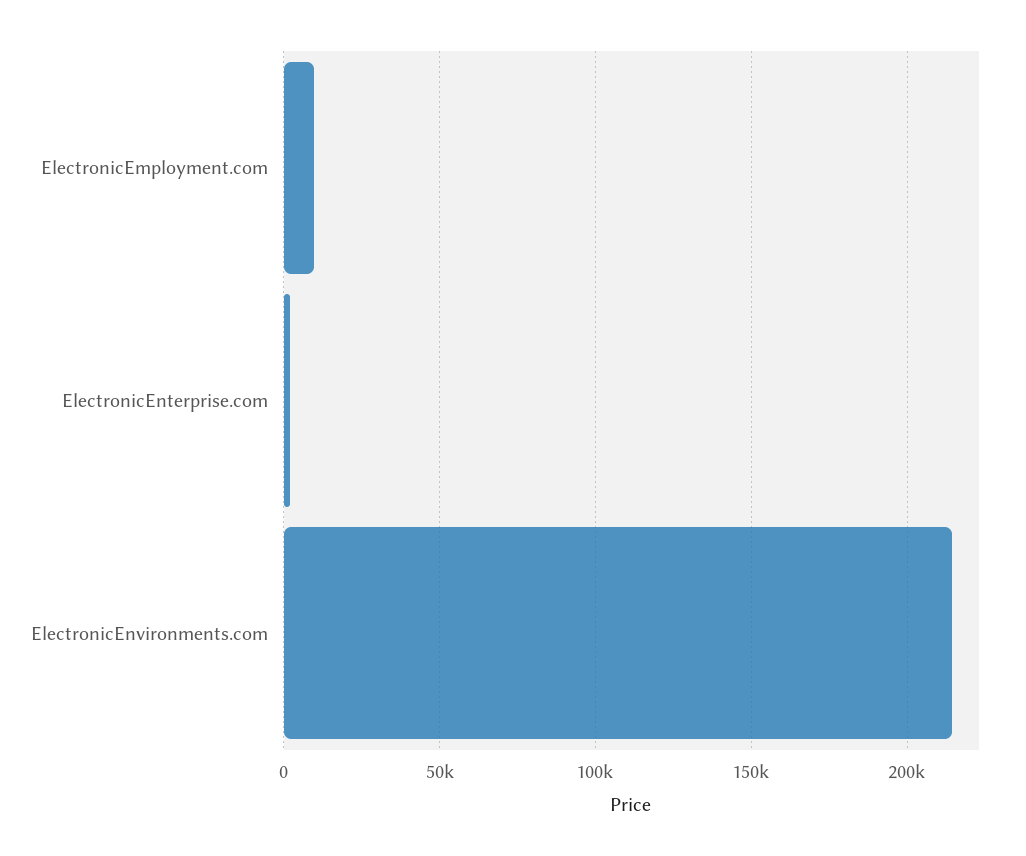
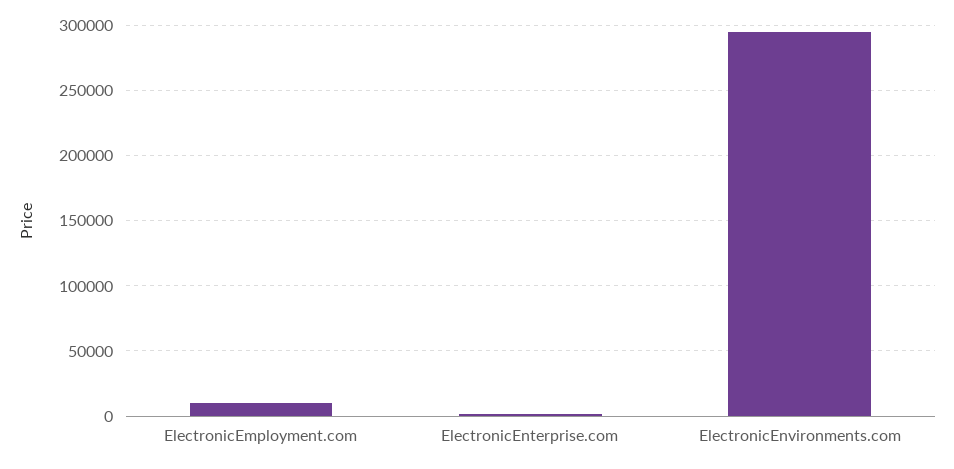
  {
    "ElectronicEmployment.com": 10000,
    "ElectronicEnterprise.com": 0,
-   "ElectronicEnvironments.com": 215000
+   "ElectronicEnvironments.com": 295000
  }

